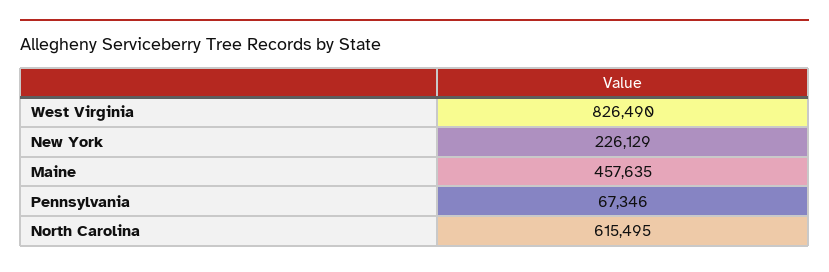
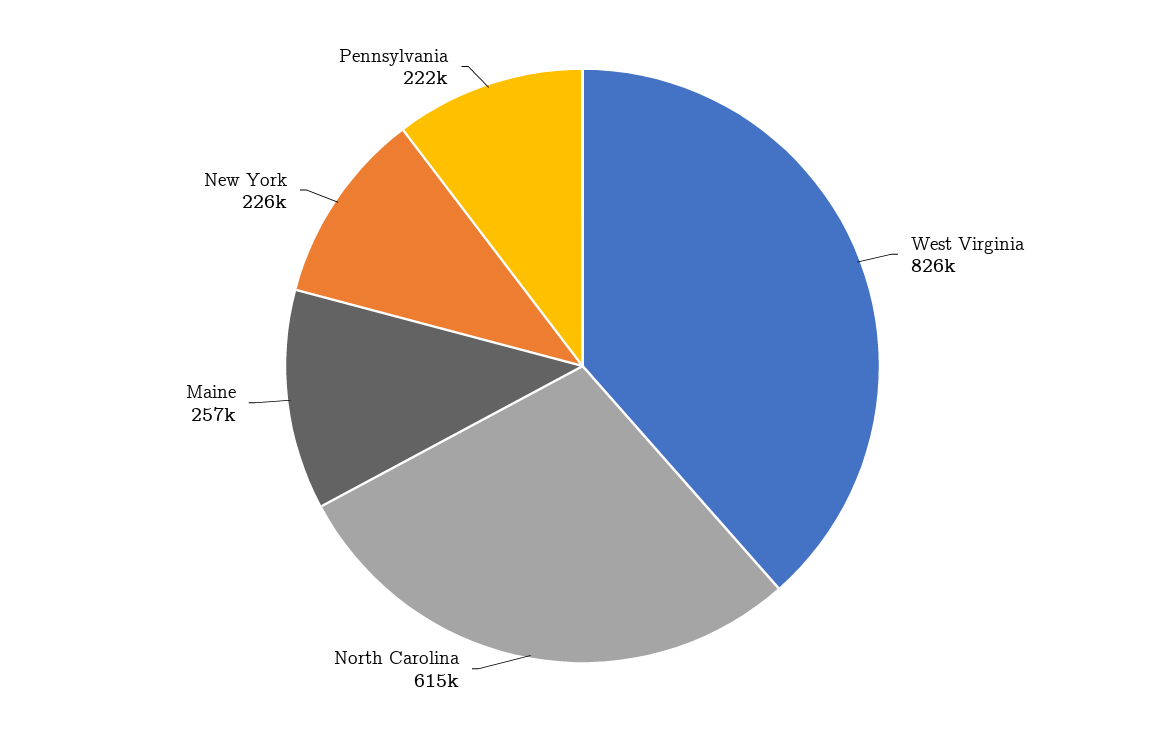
  {
    "West Virginia": 826490,
    "New York": 226129,
-   "Maine": 457635,
+   "Maine": 257000,
-   "Pennsylvania": 67346,
+   "Pennsylvania": 222000,
    "North Carolina": 615495
  }

